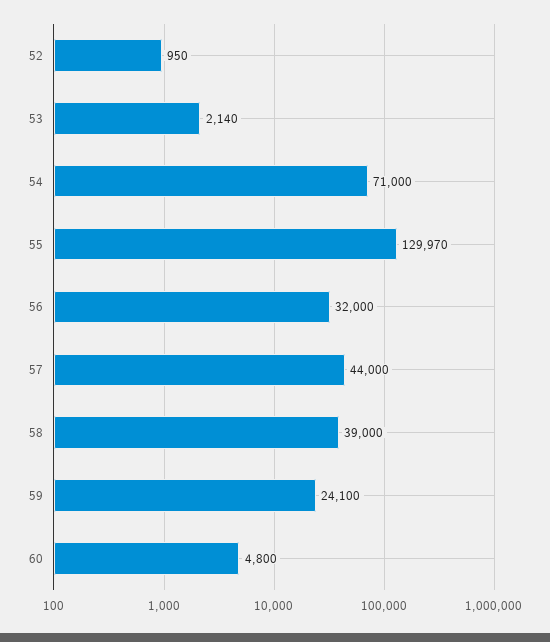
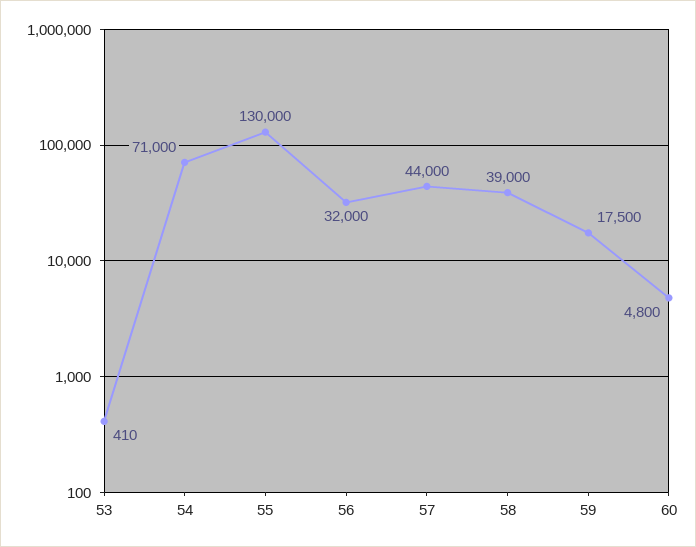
  {
-   "52": 950,
-   "53": 2140,
+   "53": 410,
    "54": 71000,
-   "55": 129970,
+   "55": 130000,
    "56": 32000,
    "57": 44000,
    "58": 39000,
-   "59": 24100,
+   "59": 17500,
    "60": 4800
  }

